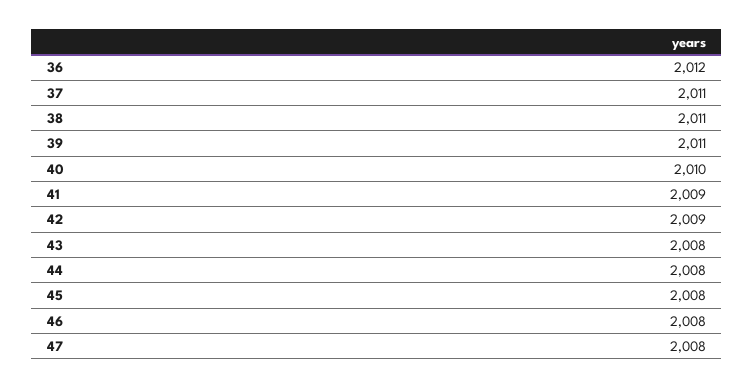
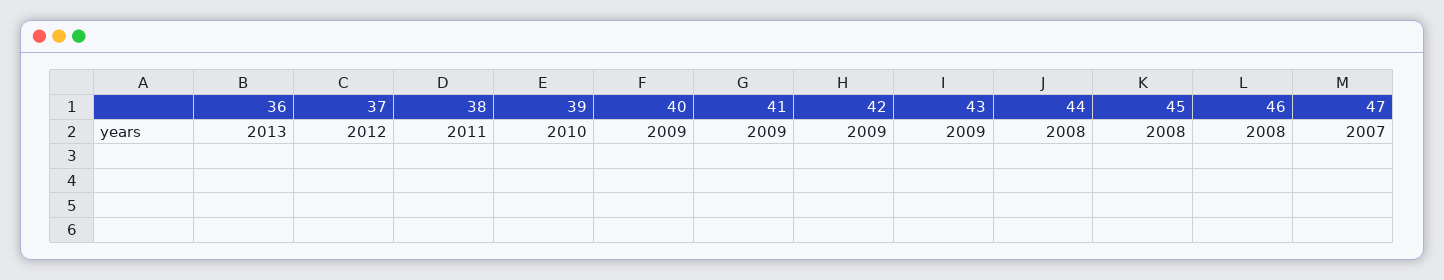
  {
-   "36": 2012,
+   "36": 2013,
-   "37": 2011,
+   "37": 2012,
    "38": 2011,
-   "39": 2011,
+   "39": 2010,
-   "40": 2010,
+   "40": 2009,
    "41": 2009,
    "42": 2009,
-   "43": 2008,
+   "43": 2009,
    "44": 2008,
    "45": 2008,
    "46": 2008,
-   "47": 2008
+   "47": 2007
  }

